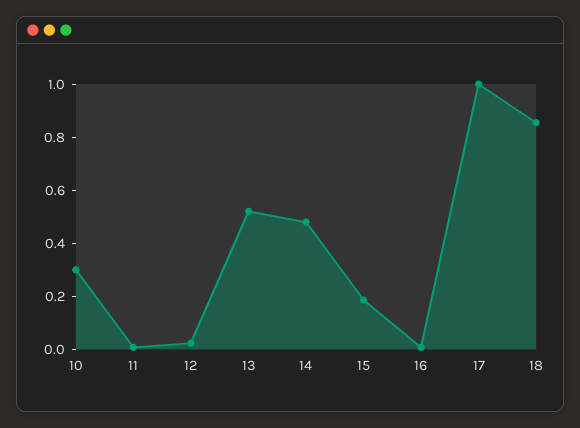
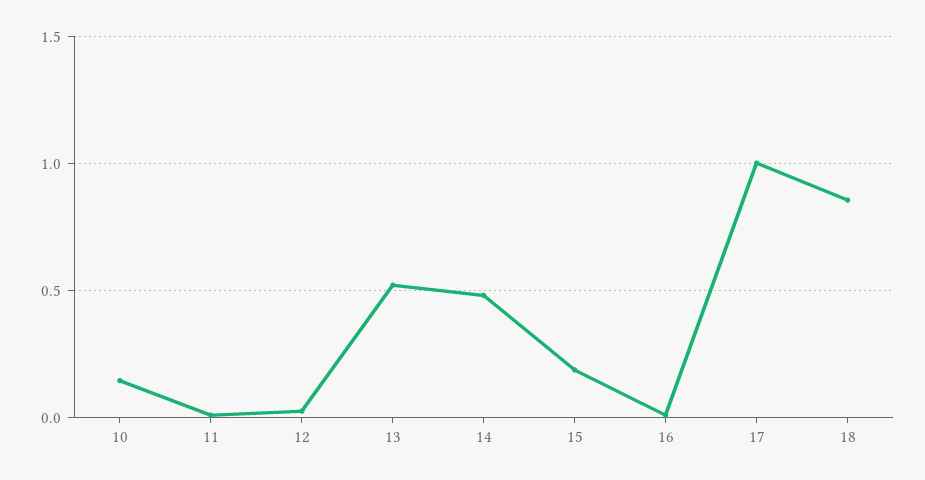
  {
-   "10": 0.3,
+   "10": 0.15,
    "11": 0,
    "12": 0,
    "13": 0.5,
    "14": 0.5,
    "15": 0.2,
    "16": 0,
    "17": 1,
    "18": 0.85
  }

